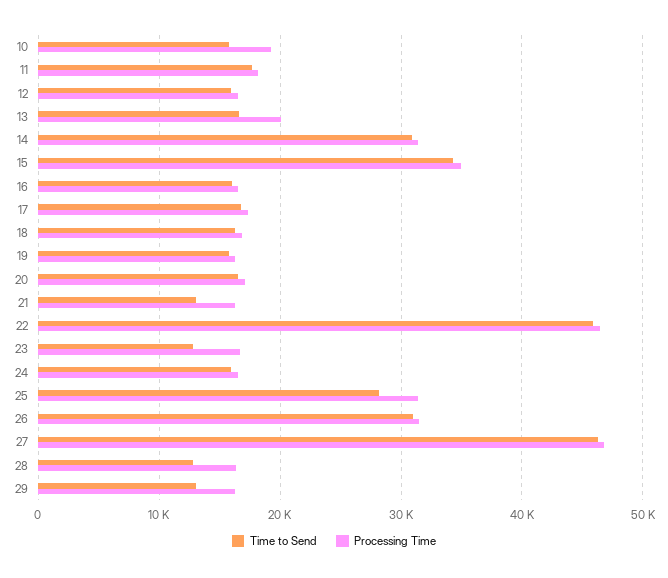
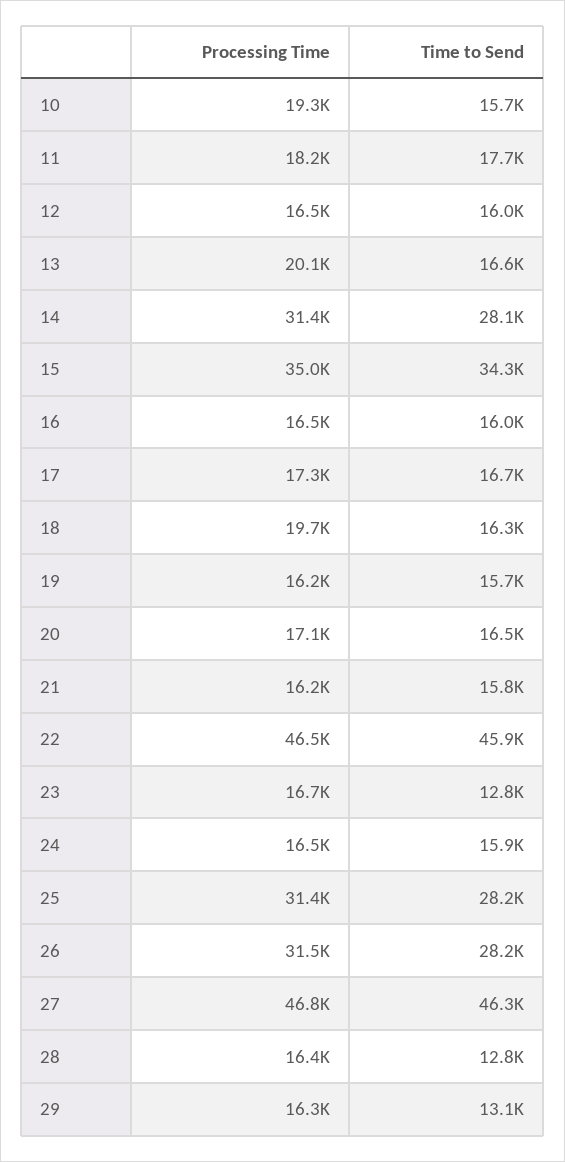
  {
    "Time to Send": {
      "10": 15700,
      "11": 17700,
      "12": 16000,
      "13": 16600,
-     "14": 31000,
+     "14": 28100,
      "15": 34300,
      "16": 16000,
      "17": 16700,
      "18": 16300,
      "19": 15700,
      "20": 16500,
-     "21": 13000,
+     "21": 15800,
      "22": 45900,
      "23": 12800,
      "24": 15900,
      "25": 28200,
-     "26": 31000,
+     "26": 28200,
      "27": 46300,
      "28": 12800,
      "29": 13100
    },
    "Processing Time": {
      "10": 19300,
      "11": 18200,
      "12": 16500,
      "13": 20100,
      "14": 31400,
      "15": 35000,
      "16": 16500,
      "17": 17300,
-     "18": 17000,
+     "18": 19700,
      "19": 16200,
      "20": 17100,
      "21": 16200,
      "22": 46500,
      "23": 16700,
      "24": 16500,
      "25": 31400,
      "26": 31500,
      "27": 46800,
      "28": 16400,
      "29": 16300
    }
  }

